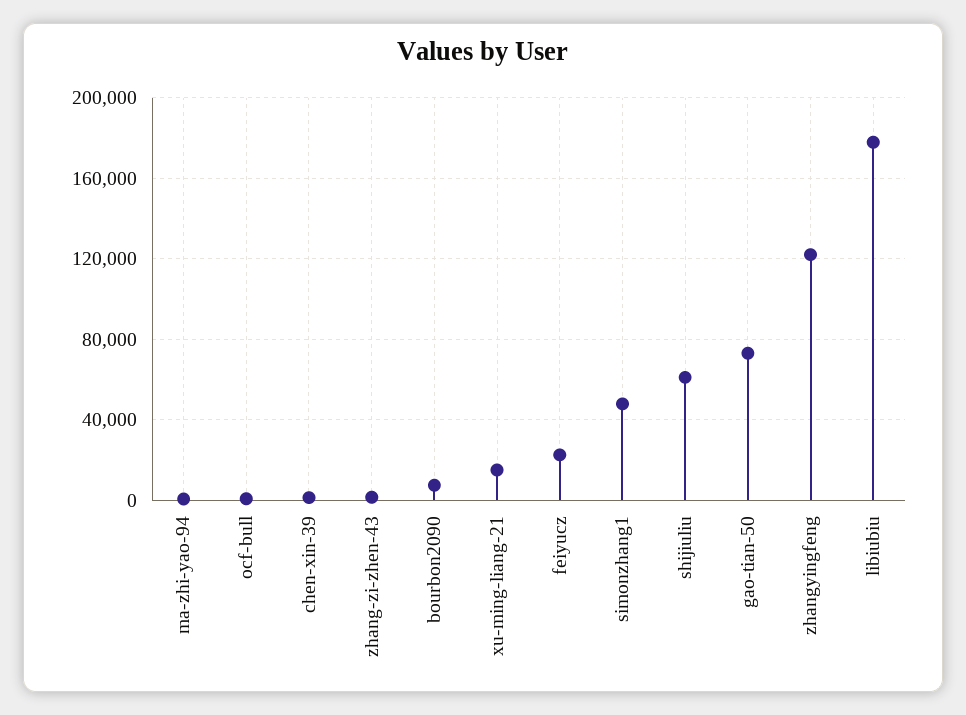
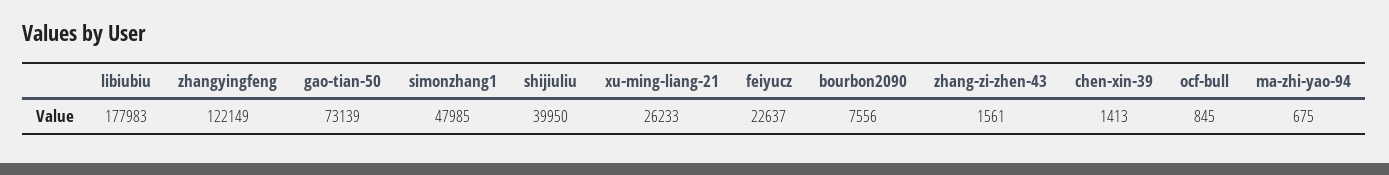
  {
    "ma-zhi-yao-94": 675,
    "ocf-bull": 845,
    "chen-xin-39": 1413,
    "zhang-zi-zhen-43": 1561,
    "bourbon2090": 7556,
-   "xu-ming-liang-21": 15000,
+   "xu-ming-liang-21": 26233,
    "feiyucz": 22637,
    "simonzhang1": 47985,
-   "shijiuliu": 60000,
+   "shijiuliu": 39950,
    "gao-tian-50": 73139,
    "zhangyingfeng": 122149,
    "libiubiu": 177983
  }

